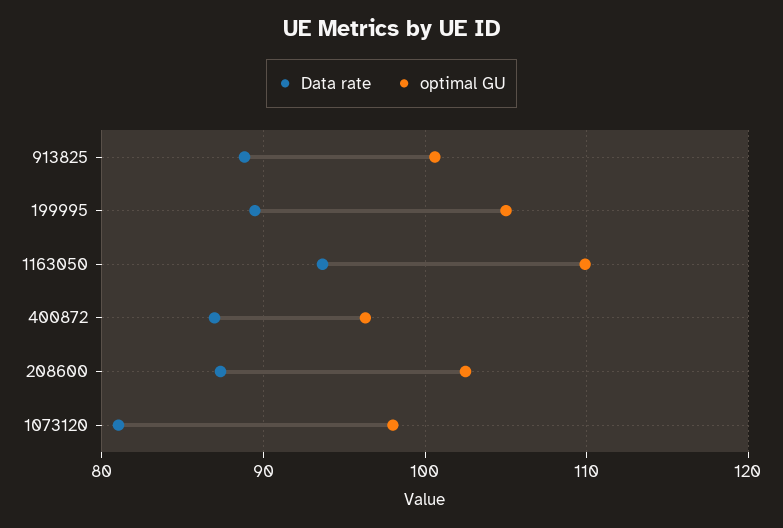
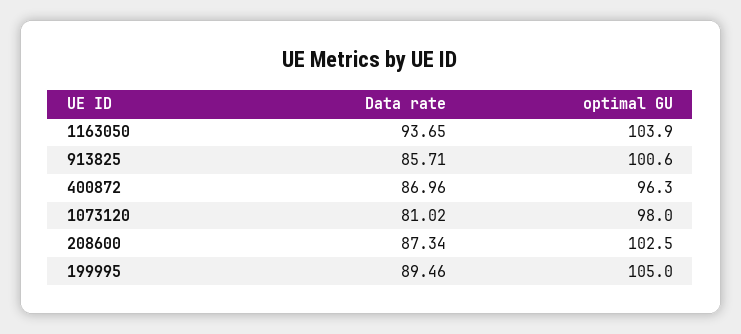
  {
    "Data rate": {
-     "913825": 89,
+     "913825": 85.71,
      "199995": 89.46,
      "1163050": 93.65,
      "400872": 86.96,
      "208600": 87.34,
      "1073120": 81.02
    },
    "optimal GU": {
      "913825": 100.6,
      "199995": 105,
-     "1163050": 110,
+     "1163050": 103.9,
      "400872": 96.3,
      "208600": 102.5,
      "1073120": 98
    }
  }

